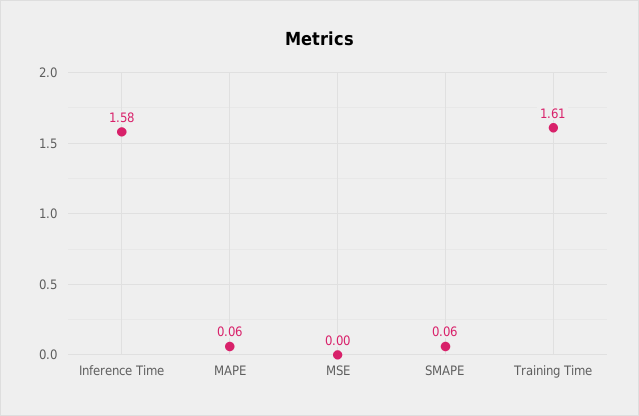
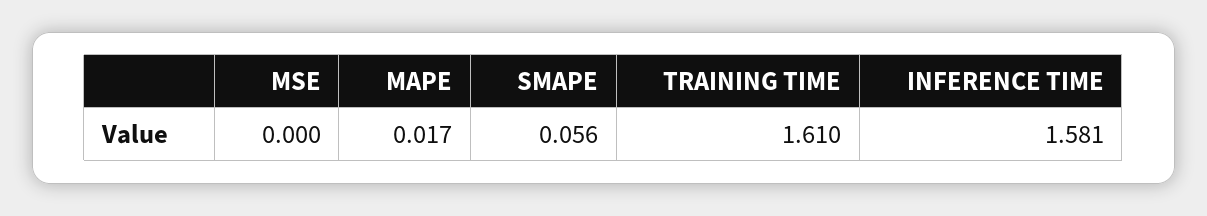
  {
    "Inference Time": 1.581,
-   "MAPE": 0.06,
+   "MAPE": 0.017,
    "MSE": 0,
    "SMAPE": 0.056,
    "Training Time": 1.61
  }

